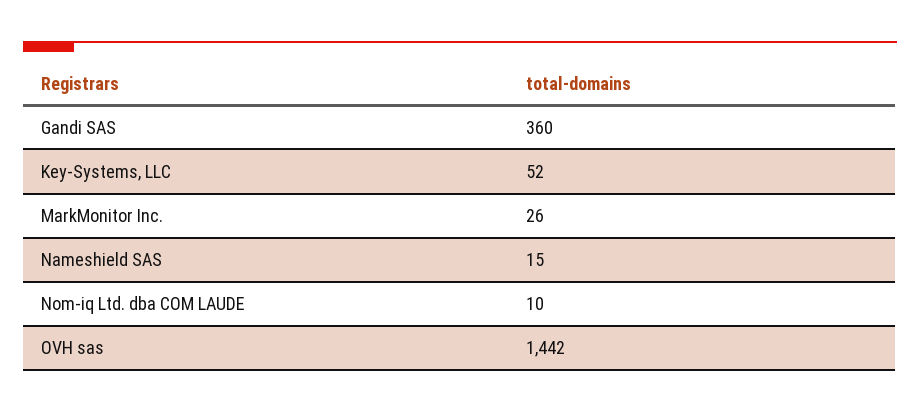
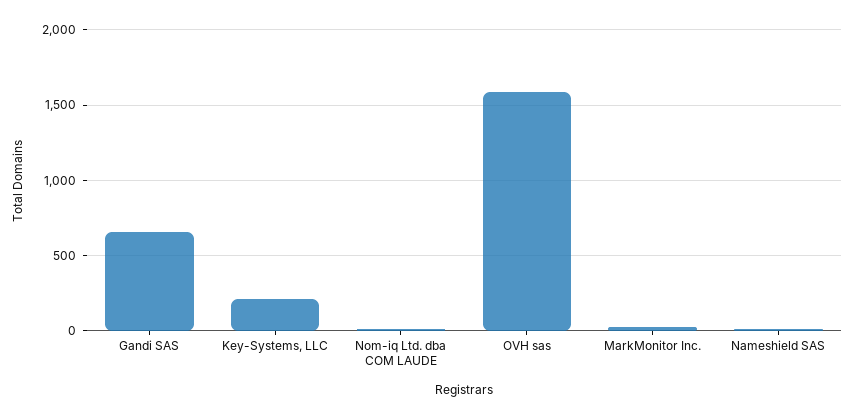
  {
-   "Gandi SAS": 360,
+   "Gandi SAS": 650,
-   "Key-Systems, LLC": 52,
+   "Key-Systems, LLC": 200,
    "MarkMonitor Inc.": 26,
    "Nameshield SAS": 15,
    "Nom-iq Ltd. dba COM LAUDE": 10,
-   "OVH sas": 1442
+   "OVH sas": 1600
  }

